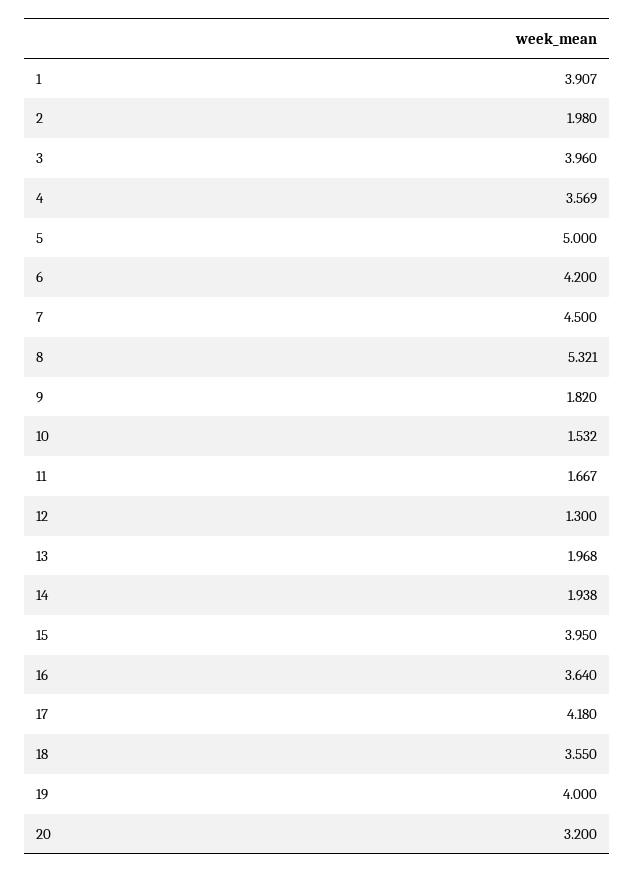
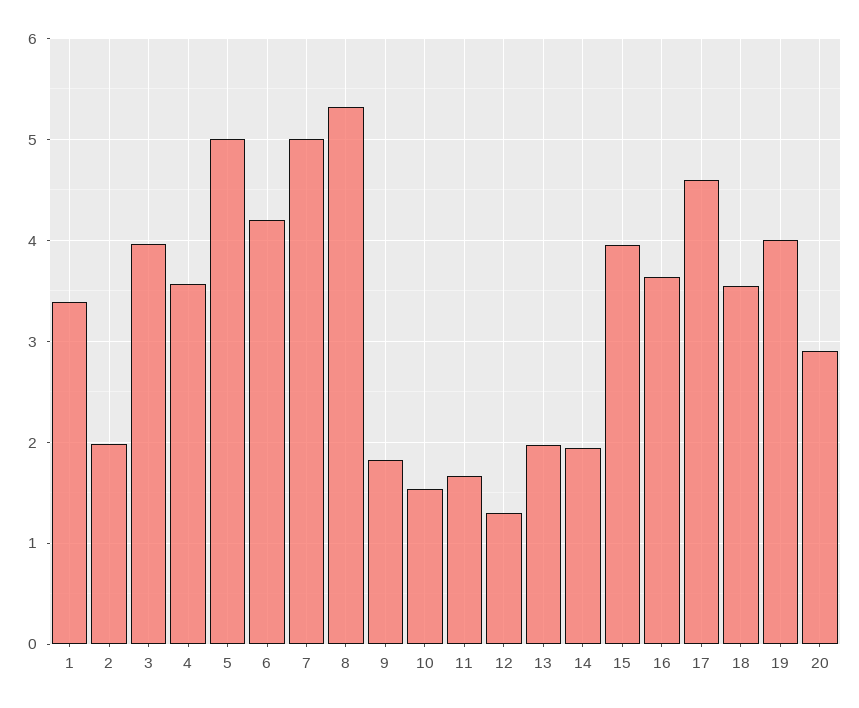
  {
-   "1": 3.907,
+   "1": 3.4,
    "2": 1.98,
    "3": 3.96,
    "4": 3.569,
    "5": 5,
    "6": 4.2,
-   "7": 4.5,
+   "7": 5,
    "8": 5.321,
    "9": 1.82,
    "10": 1.532,
    "11": 1.667,
    "12": 1.3,
    "13": 1.968,
    "14": 1.938,
    "15": 3.95,
    "16": 3.64,
-   "17": 4.18,
+   "17": 4.6,
    "18": 3.55,
    "19": 4,
-   "20": 3.2
+   "20": 2.9
  }

